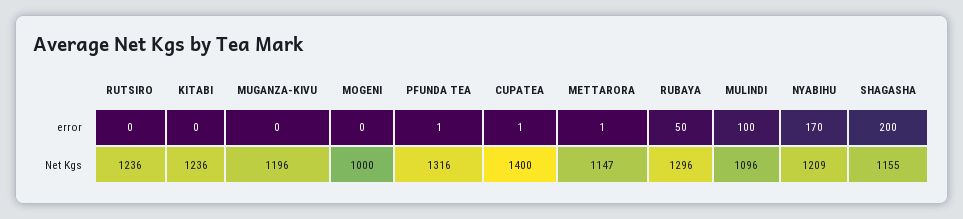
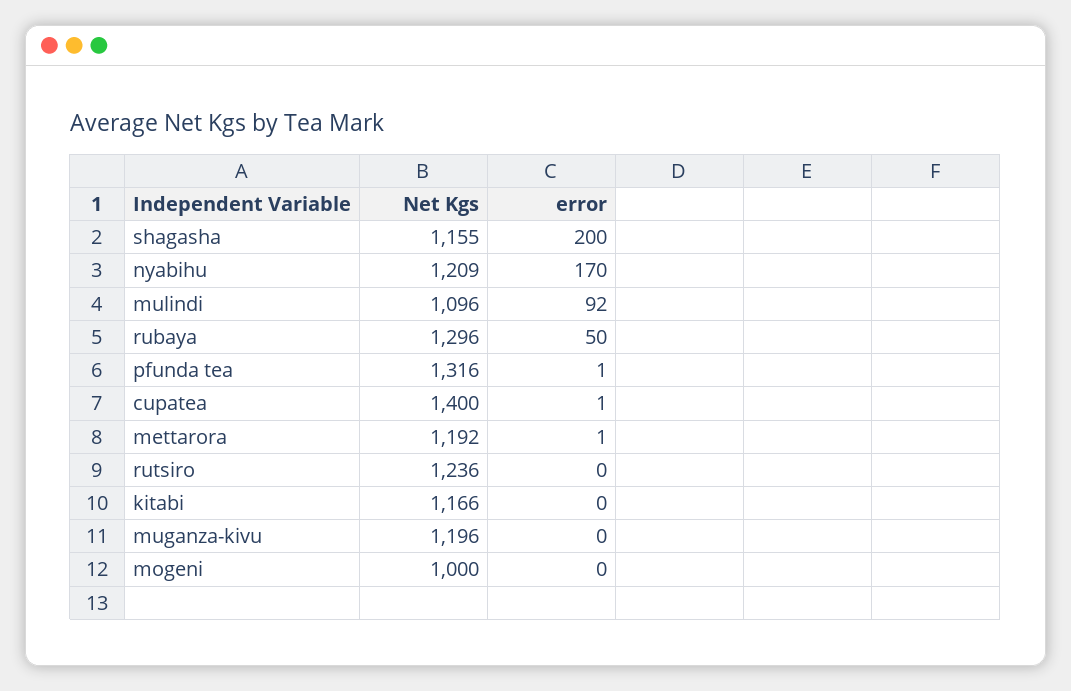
  {
    "RUTSIRO": {
      "error": 0,
      "Net Kgs": 1236
    },
    "KITABI": {
      "error": 0,
-     "Net Kgs": 1236
+     "Net Kgs": 1166
    },
    "MUGANZA-KIVU": {
      "error": 0,
      "Net Kgs": 1196
    },
    "MOGENI": {
      "error": 0,
      "Net Kgs": 1000
    },
    "PFUNDA TEA": {
      "error": 1,
      "Net Kgs": 1316
    },
    "CUPATEA": {
      "error": 1,
      "Net Kgs": 1400
    },
    "METTARORA": {
      "error": 1,
-     "Net Kgs": 1147
+     "Net Kgs": 1192
    },
    "RUBAYA": {
      "error": 50,
      "Net Kgs": 1296
    },
    "MULINDI": {
-     "error": 100,
+     "error": 92,
      "Net Kgs": 1096
    },
    "NYABIHU": {
      "error": 170,
      "Net Kgs": 1209
    },
    "SHAGASHA": {
      "error": 200,
      "Net Kgs": 1155
    }
  }

